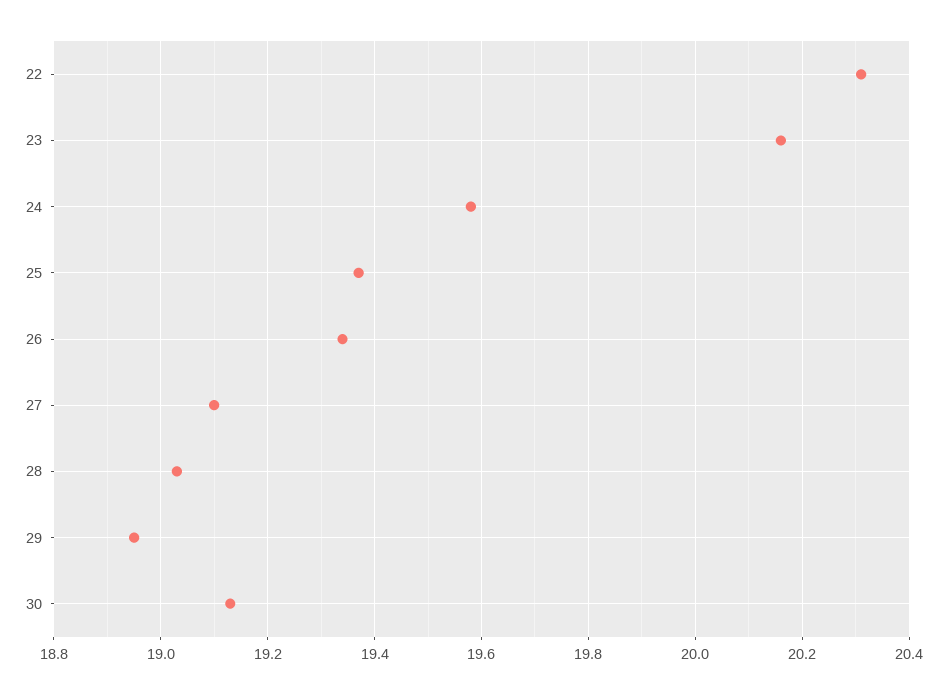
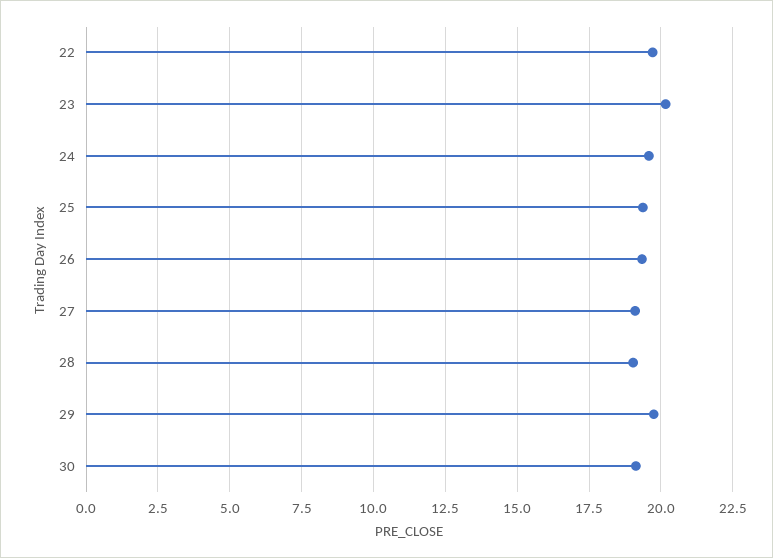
  {
-   "22": 20.3,
+   "22": 19.75,
    "23": 20.15,
    "24": 19.6,
    "25": 19.35,
    "26": 19.35,
    "27": 19.1,
    "28": 19.05,
-   "29": 18.95,
+   "29": 19.75,
    "30": 19.15
  }

